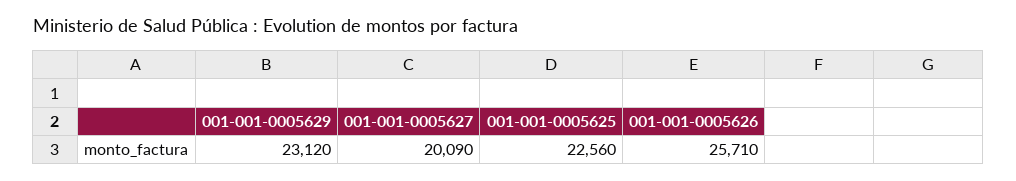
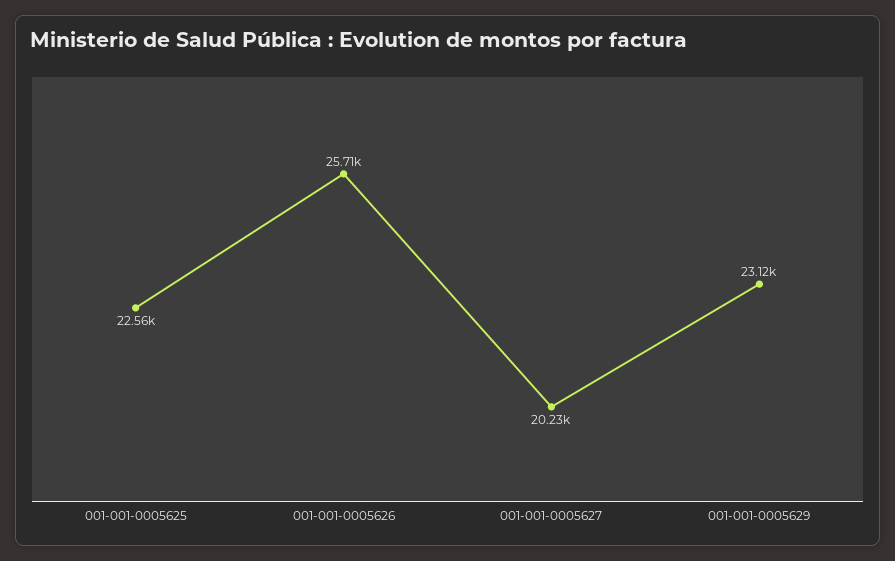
  {
    "001-001-0005629": 23120,
-   "001-001-0005627": 20090,
+   "001-001-0005627": 20230,
    "001-001-0005625": 22560,
    "001-001-0005626": 25710
  }

